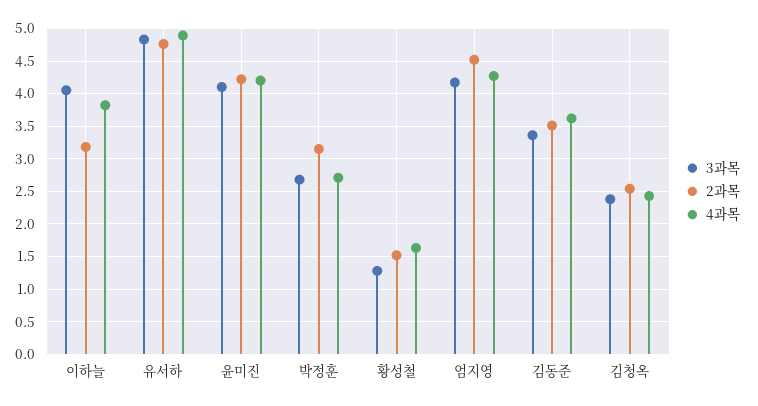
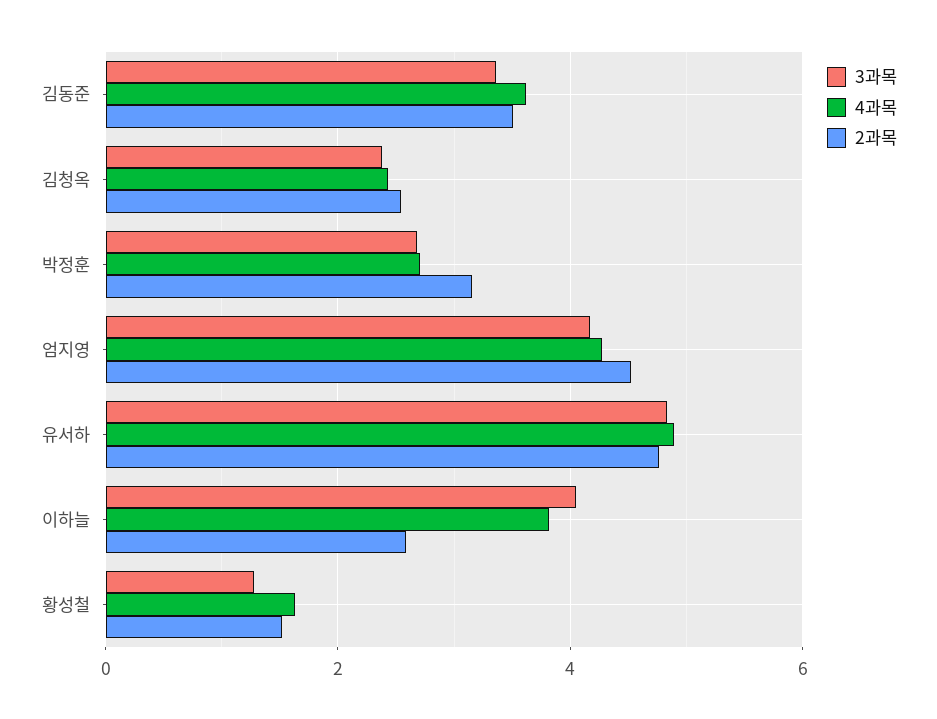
  {
    "3과목": {
      "이하늘": 4.1,
      "유서하": 4.8,
-     "윤미진": 4.1,
      "박정훈": 2.7,
      "황성철": 1.3,
      "엄지영": 4.2,
      "김동준": 3.4,
      "김청옥": 2.4
    },
    "2과목": {
-     "이하늘": 3.2,
+     "이하늘": 2.6,
      "유서하": 4.8,
-     "윤미진": 4.2,
      "박정훈": 3.2,
      "황성철": 1.5,
      "엄지영": 4.5,
      "김동준": 3.5,
      "김청옥": 2.5
    },
    "4과목": {
      "이하늘": 3.8,
      "유서하": 4.9,
-     "윤미진": 4.2,
      "박정훈": 2.7,
      "황성철": 1.6,
      "엄지영": 4.3,
      "김동준": 3.6,
      "김청옥": 2.4
    }
  }

